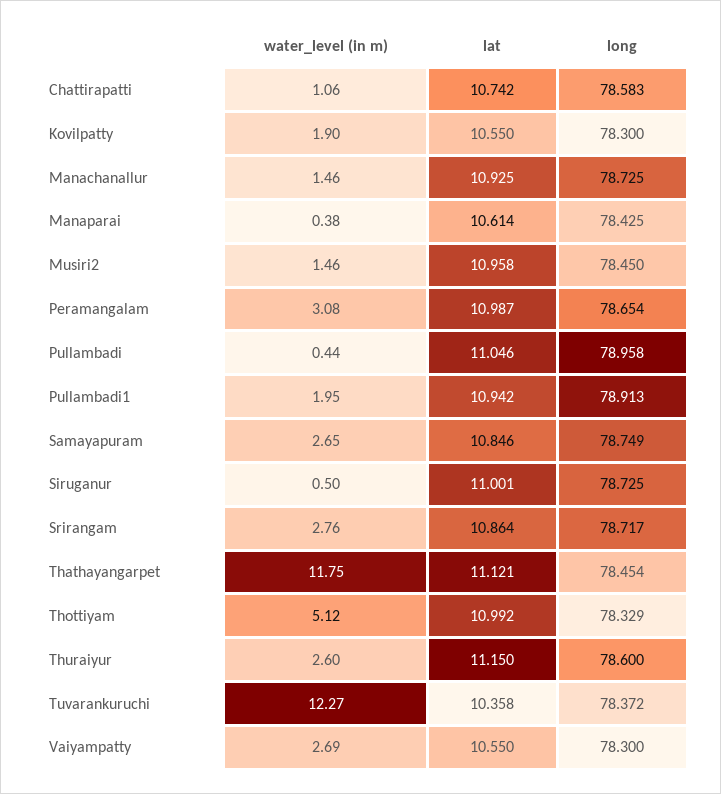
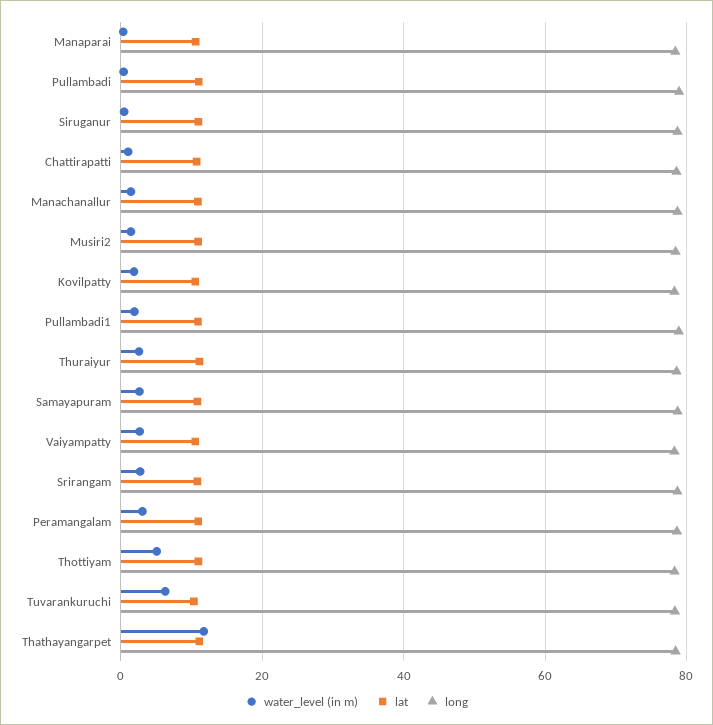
  {
    "water_level (in m)": {
      "Chattirapatti": 1.06,
      "Kovilpatty": 1.9,
      "Manachanallur": 1.46,
      "Manaparai": 0.38,
      "Musiri2": 1.46,
      "Peramangalam": 3.08,
      "Pullambadi": 0.44,
      "Pullambadi1": 1.95,
      "Samayapuram": 2.65,
      "Siruganur": 0.5,
      "Srirangam": 2.76,
      "Thathayangarpet": 11.75,
      "Thottiyam": 5.12,
      "Thuraiyur": 2.6,
-     "Tuvarankuruchi": 12.27,
+     "Tuvarankuruchi": 6,
      "Vaiyampatty": 2.69
    },
    "lat": {
      "Chattirapatti": 10.742,
      "Kovilpatty": 10.55,
      "Manachanallur": 10.925,
      "Manaparai": 10.614,
      "Musiri2": 10.958,
      "Peramangalam": 10.987,
      "Pullambadi": 11.046,
      "Pullambadi1": 10.942,
      "Samayapuram": 10.846,
      "Siruganur": 11.001,
      "Srirangam": 10.864,
      "Thathayangarpet": 11.121,
      "Thottiyam": 10.992,
      "Thuraiyur": 11.15,
      "Tuvarankuruchi": 10.358,
      "Vaiyampatty": 10.55
    },
    "long": {
      "Chattirapatti": 78.583,
      "Kovilpatty": 78.3,
      "Manachanallur": 78.725,
      "Manaparai": 78.425,
      "Musiri2": 78.45,
      "Peramangalam": 78.654,
      "Pullambadi": 78.958,
      "Pullambadi1": 78.913,
      "Samayapuram": 78.749,
      "Siruganur": 78.725,
      "Srirangam": 78.717,
      "Thathayangarpet": 78.454,
      "Thottiyam": 78.329,
      "Thuraiyur": 78.6,
      "Tuvarankuruchi": 78.372,
      "Vaiyampatty": 78.3
    }
  }

